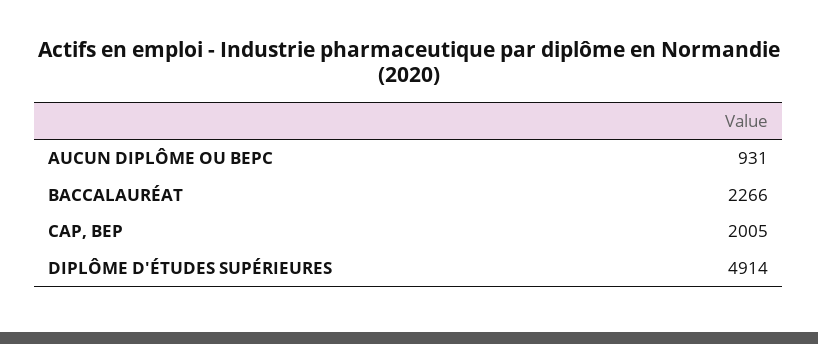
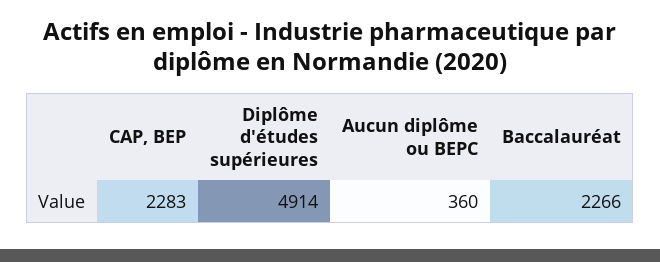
  {
-   "AUCUN DIPLÔME OU BEPC": 931,
+   "AUCUN DIPLÔME OU BEPC": 360,
    "BACCALAURÉAT": 2266,
-   "CAP, BEP": 2005,
+   "CAP, BEP": 2283,
    "DIPLÔME D'ÉTUDES SUPÉRIEURES": 4914
  }

